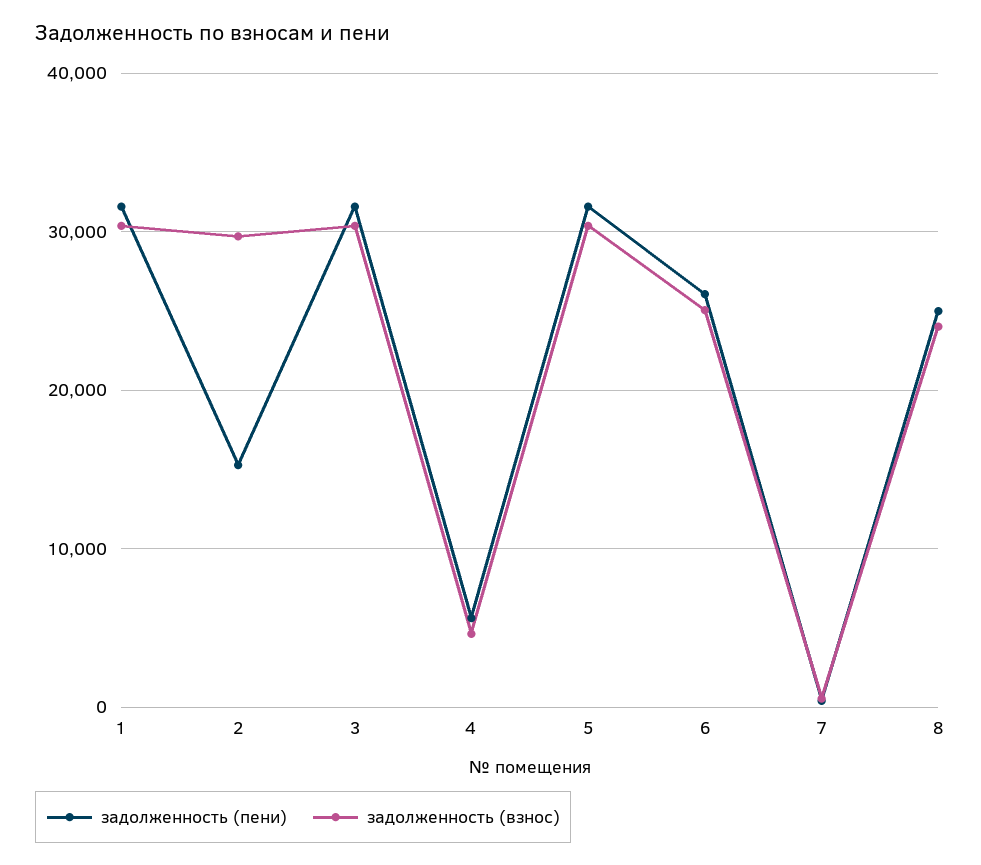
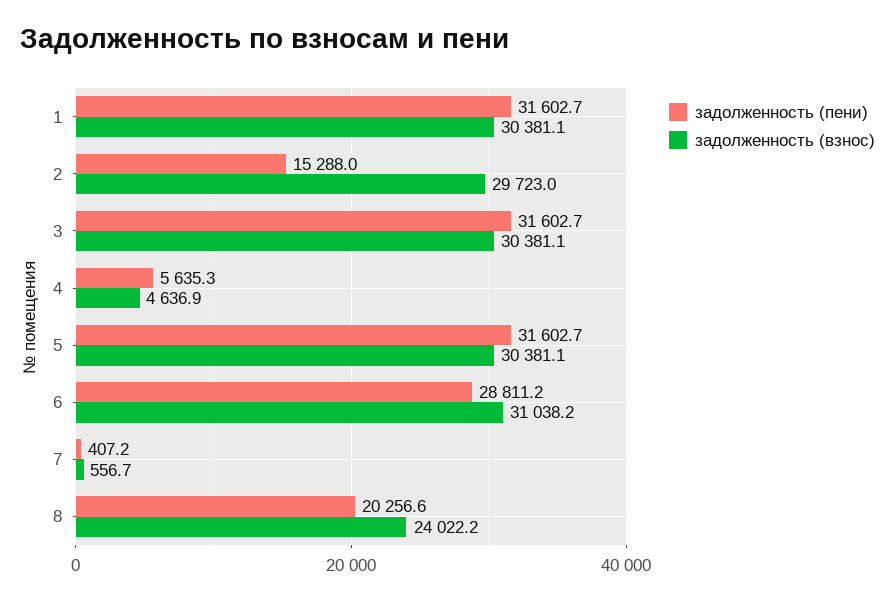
  {
    "задолженность (пени)": {
      "1": 31602.7,
      "2": 15288,
      "3": 31602.7,
      "4": 5635.3,
      "5": 31602.7,
-     "6": 26000,
+     "6": 28811.2,
      "7": 407.2,
-     "8": 25000
+     "8": 20256.6
    },
    "задолженность (взнос)": {
      "1": 30381.1,
      "2": 29723,
      "3": 30381.1,
      "4": 4636.9,
      "5": 30381.1,
-     "6": 25000,
+     "6": 31038.2,
      "7": 556.7,
      "8": 24022.2
    }
  }

